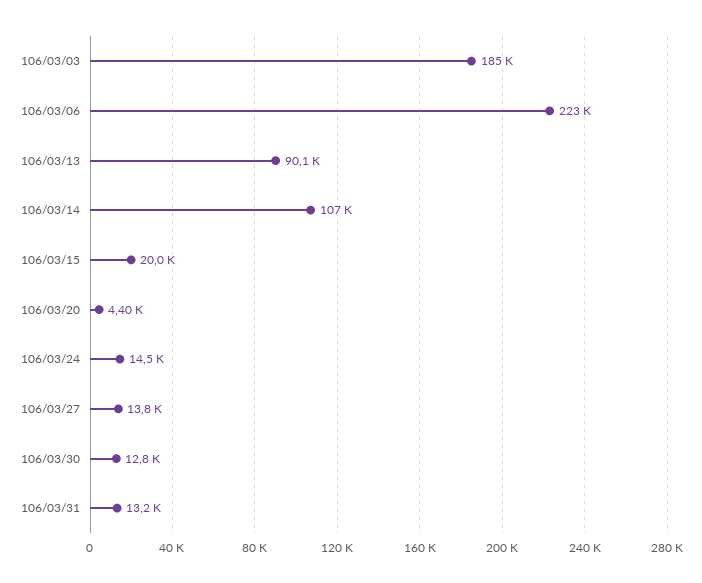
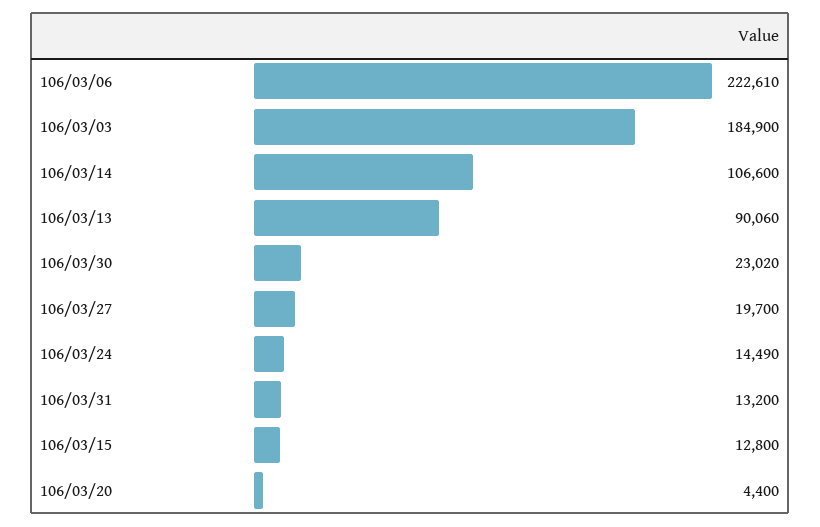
  {
    "106/03/03": 184900,
    "106/03/06": 222610,
    "106/03/13": 90060,
    "106/03/14": 106600,
-   "106/03/15": 20000,
+   "106/03/15": 12800,
    "106/03/20": 4400,
    "106/03/24": 14490,
-   "106/03/27": 13800,
+   "106/03/27": 19700,
-   "106/03/30": 12800,
+   "106/03/30": 23020,
    "106/03/31": 13200
  }

